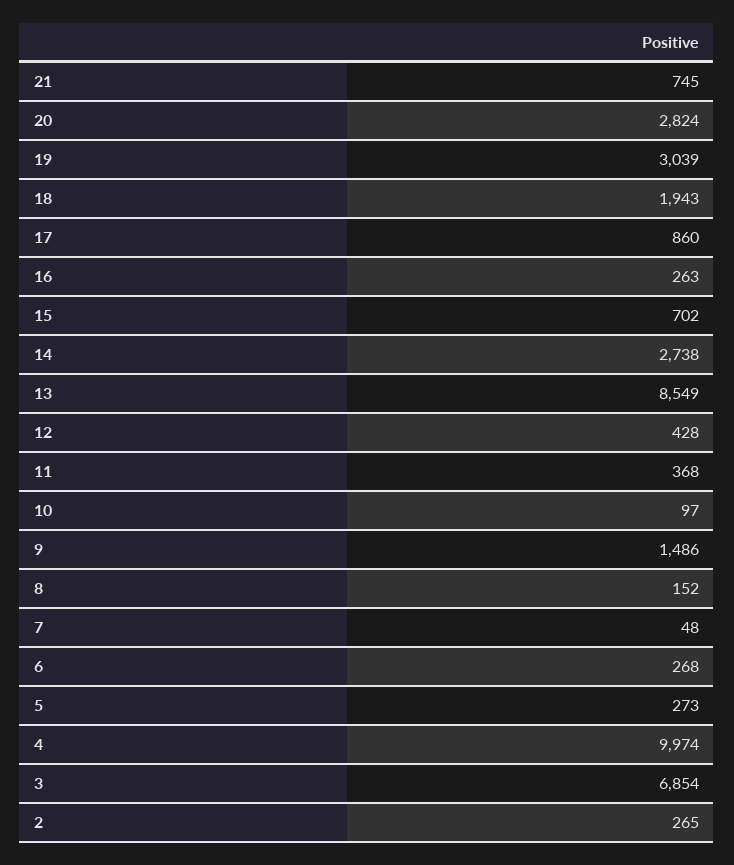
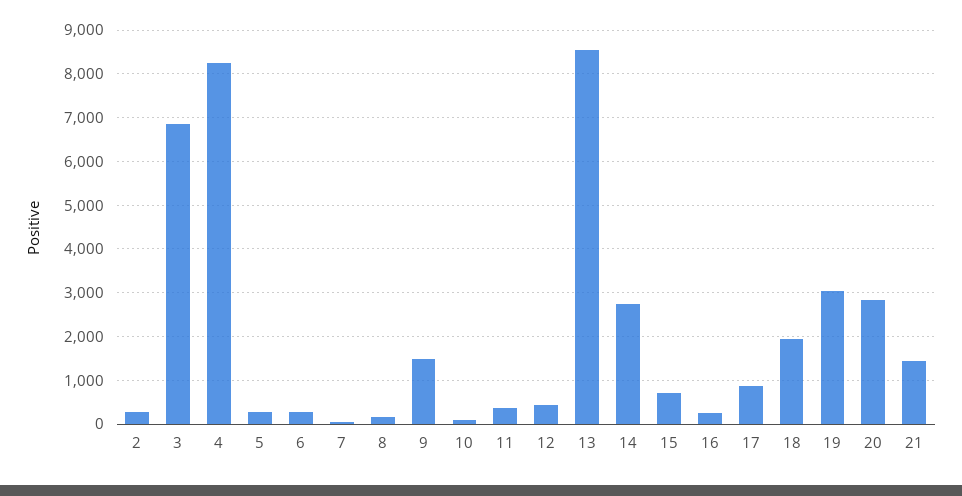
  {
-   "21": 745,
+   "21": 1400,
    "20": 2824,
    "19": 3039,
    "18": 1943,
    "17": 860,
    "16": 263,
    "15": 702,
    "14": 2738,
    "13": 8549,
    "12": 428,
    "11": 368,
    "10": 97,
    "9": 1486,
    "8": 152,
    "7": 48,
    "6": 268,
    "5": 273,
-   "4": 9974,
+   "4": 8200,
    "3": 6854,
    "2": 265
  }

